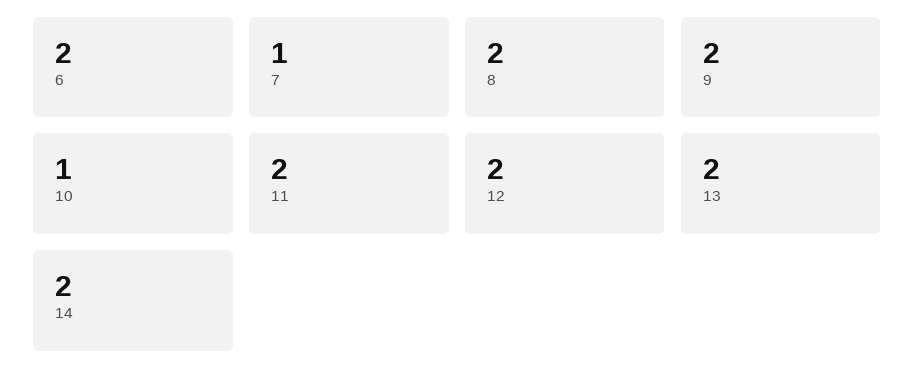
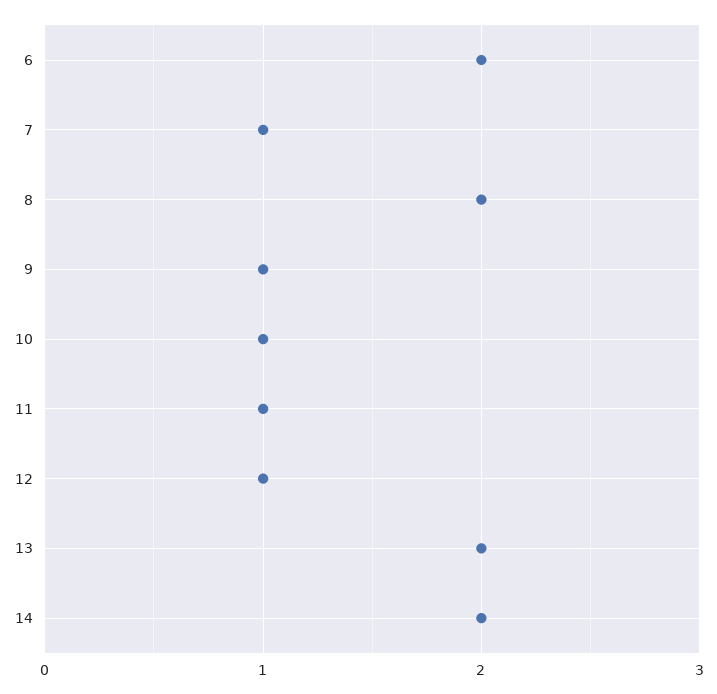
  {
    "6": 2,
    "7": 1,
    "8": 2,
-   "9": 2,
+   "9": 1,
    "10": 1,
-   "11": 2,
+   "11": 1,
-   "12": 2,
+   "12": 1,
    "13": 2,
    "14": 2
  }

